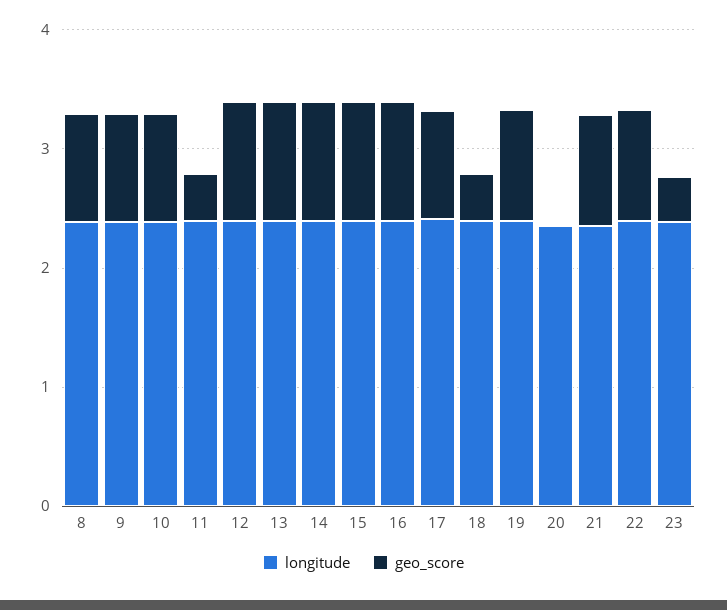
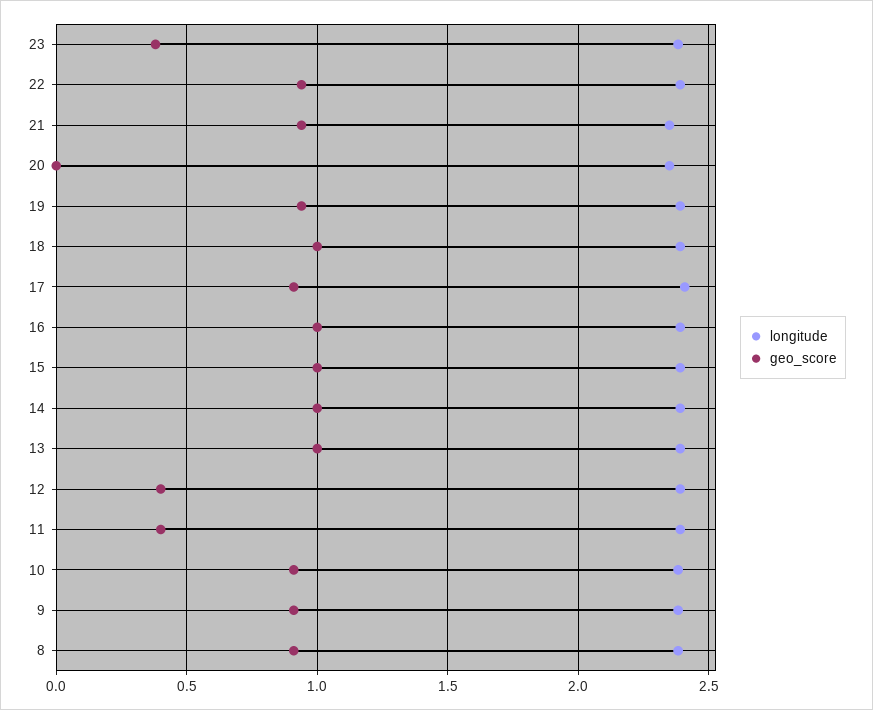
  {
    "longitude": {
      "8": 2.4,
      "9": 2.4,
      "10": 2.4,
      "11": 2.4,
      "12": 2.4,
      "13": 2.4,
      "14": 2.4,
      "15": 2.4,
      "16": 2.4,
      "17": 2.4,
      "18": 2.4,
      "19": 2.4,
      "20": 2.35,
      "21": 2.35,
      "22": 2.4,
      "23": 2.4
    },
    "geo_score": {
      "8": 0.9,
      "9": 0.9,
      "10": 0.9,
      "11": 0.4,
-     "12": 1,
+     "12": 0.4,
      "13": 1,
      "14": 1,
      "15": 1,
      "16": 1,
      "17": 0.9,
-     "18": 0.4,
+     "18": 1,
      "19": 0.95,
      "20": 0,
      "21": 0.95,
      "22": 0.95,
      "23": 0.4
    }
  }

